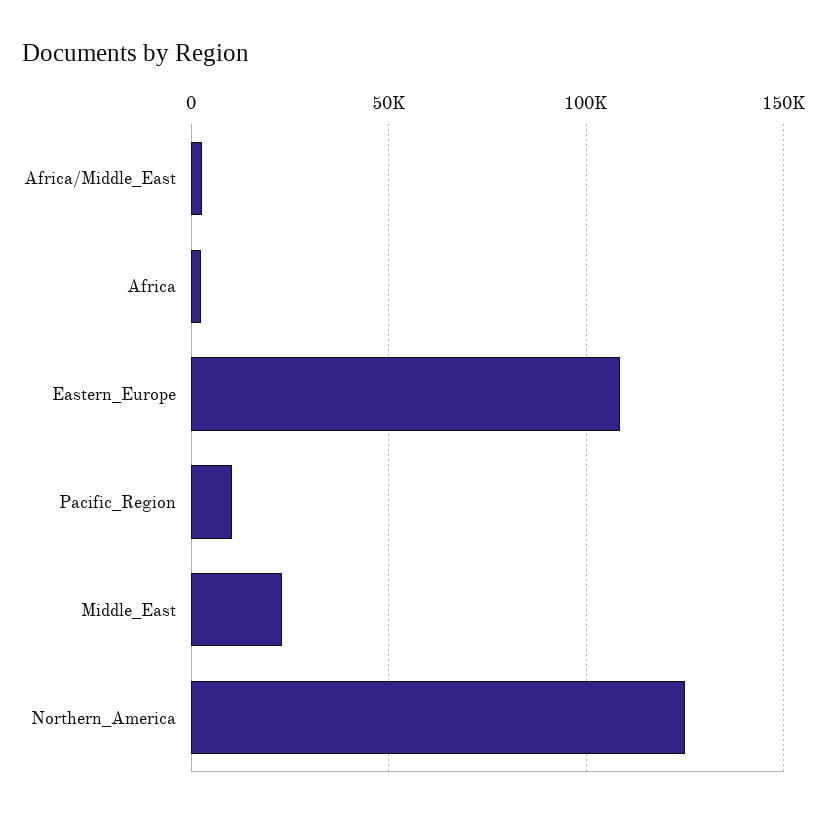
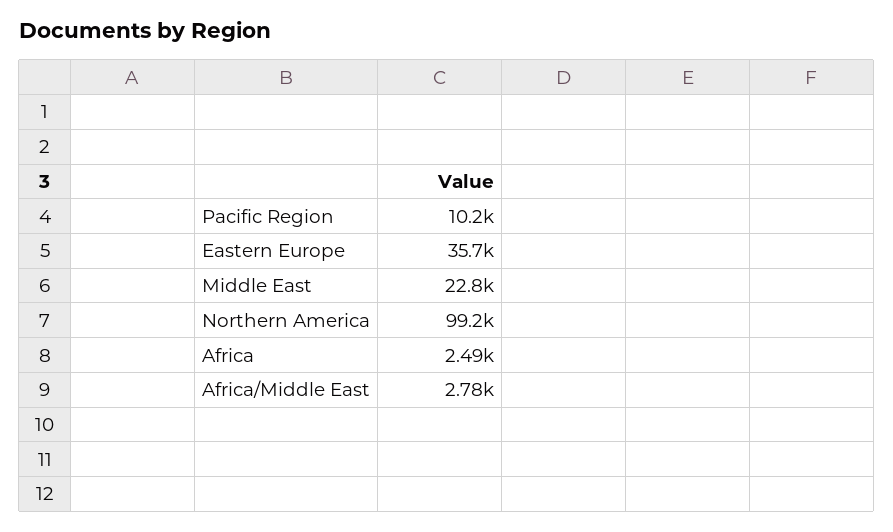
  {
    "Africa/Middle_East": 2780,
    "Africa": 2490,
-   "Eastern_Europe": 110000,
+   "Eastern_Europe": 35700,
    "Pacific_Region": 10200,
    "Middle_East": 22800,
-   "Northern_America": 125000
+   "Northern_America": 99200
  }

